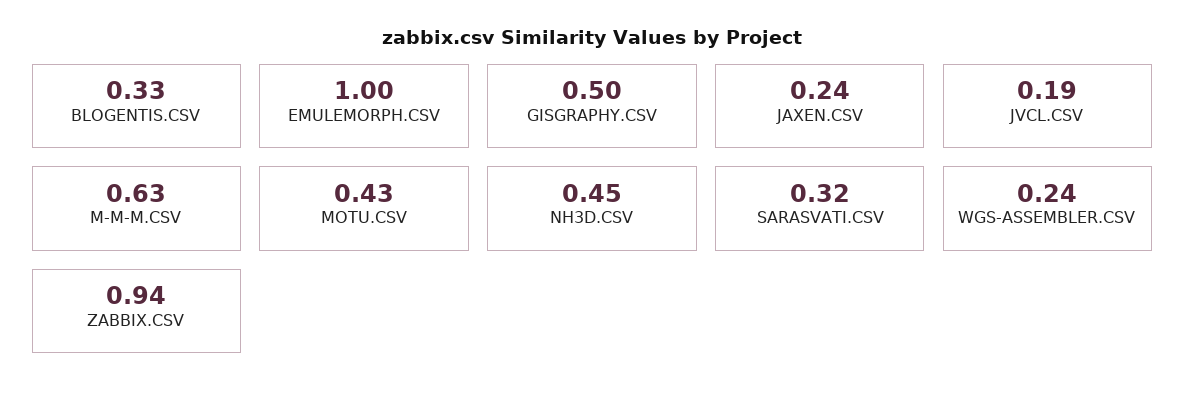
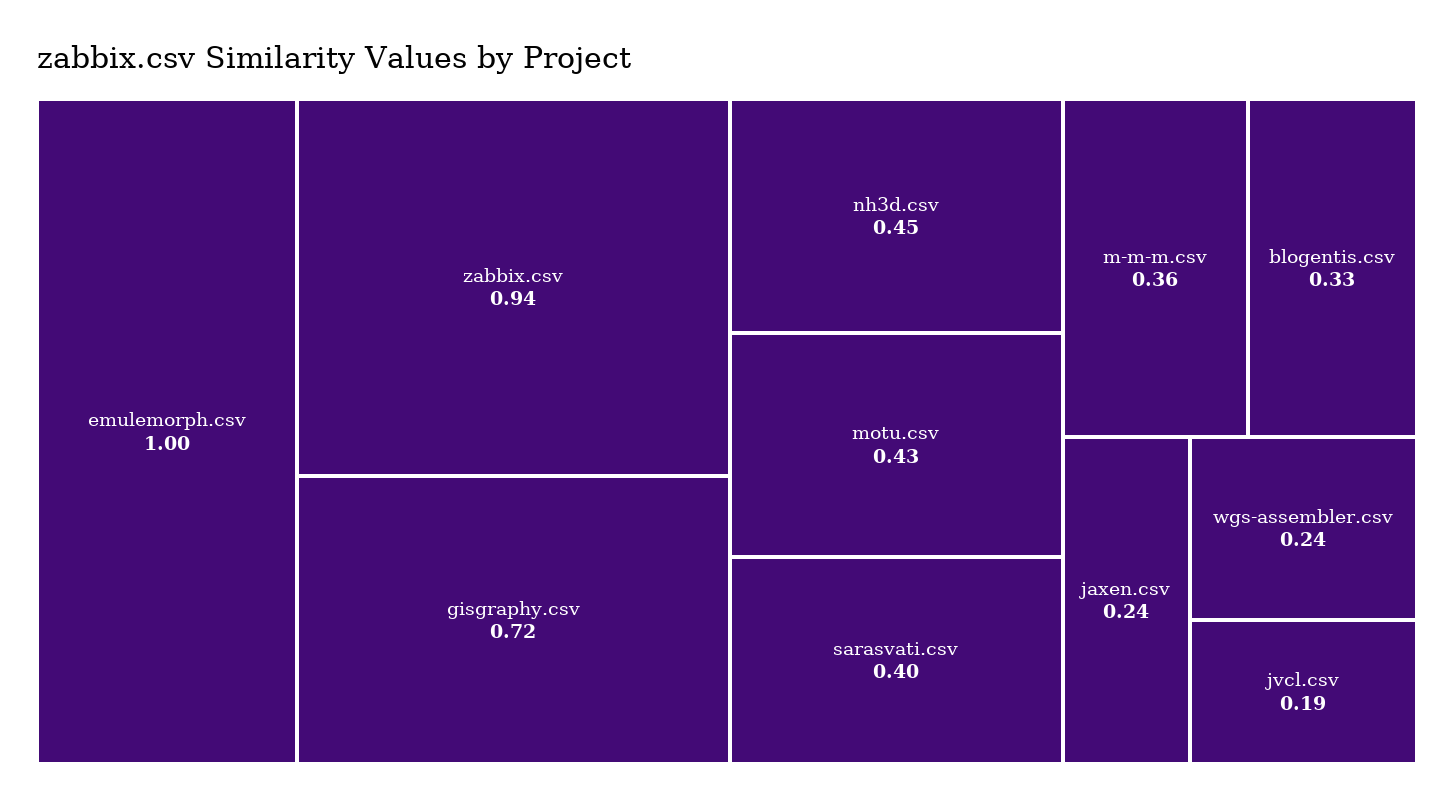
  {
    "BLOGENTIS.CSV": 0.33,
    "EMULEMORPH.CSV": 1,
-   "GISGRAPHY.CSV": 0.5,
+   "GISGRAPHY.CSV": 0.72,
    "JAXEN.CSV": 0.24,
    "JVCL.CSV": 0.19,
-   "M-M-M.CSV": 0.63,
+   "M-M-M.CSV": 0.36,
    "MOTU.CSV": 0.43,
    "NH3D.CSV": 0.45,
-   "SARASVATI.CSV": 0.32,
+   "SARASVATI.CSV": 0.4,
    "WGS-ASSEMBLER.CSV": 0.24,
    "ZABBIX.CSV": 0.94
  }

